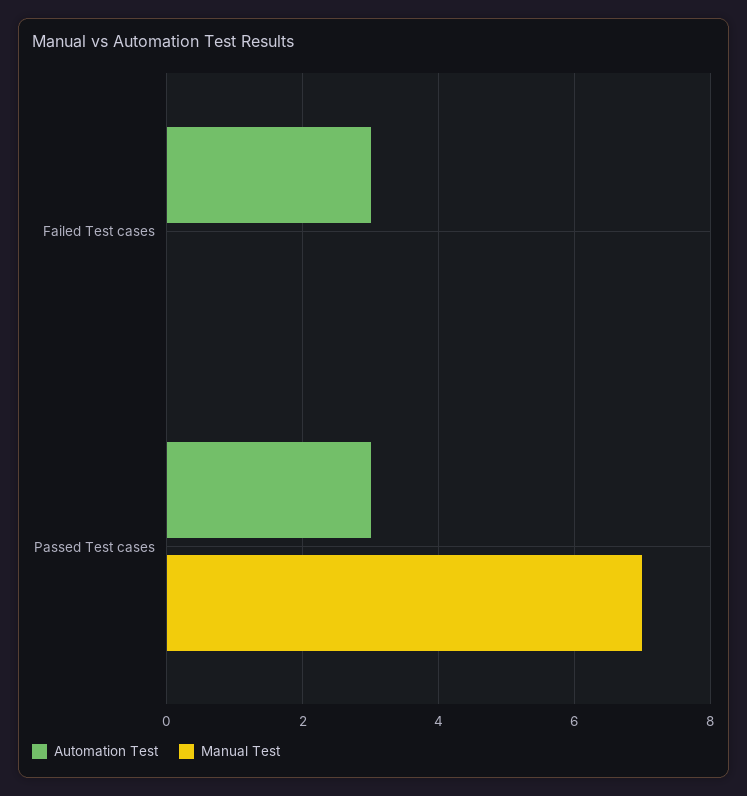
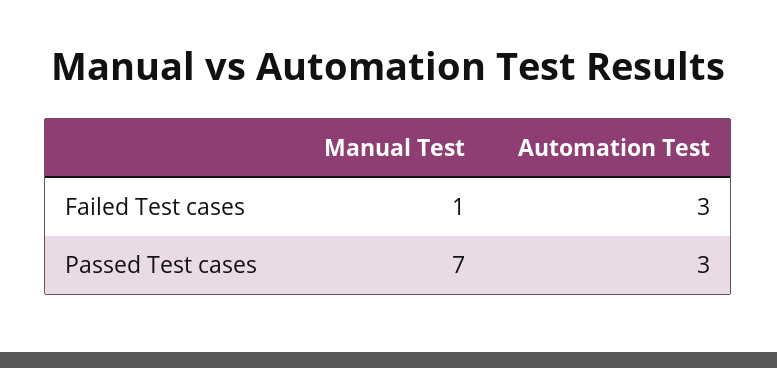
  {
    "Automation Test": {
      "Failed Test cases": 3,
      "Passed Test cases": 3
    },
    "Manual Test": {
-     "Failed Test cases": 0,
+     "Failed Test cases": 1,
      "Passed Test cases": 7
    }
  }

